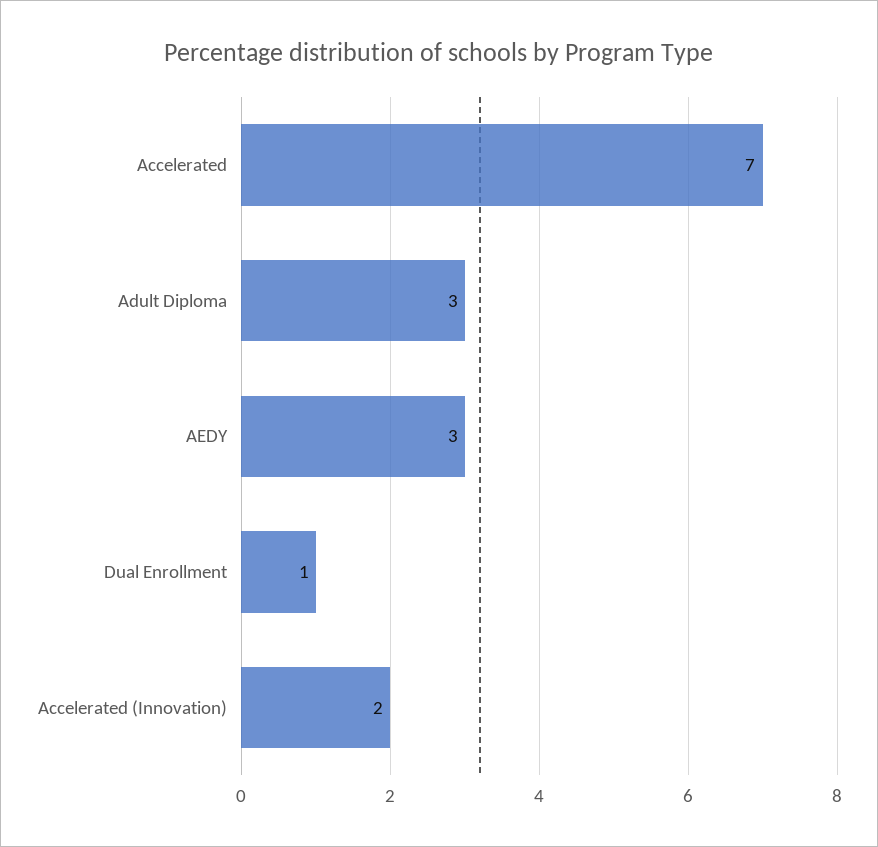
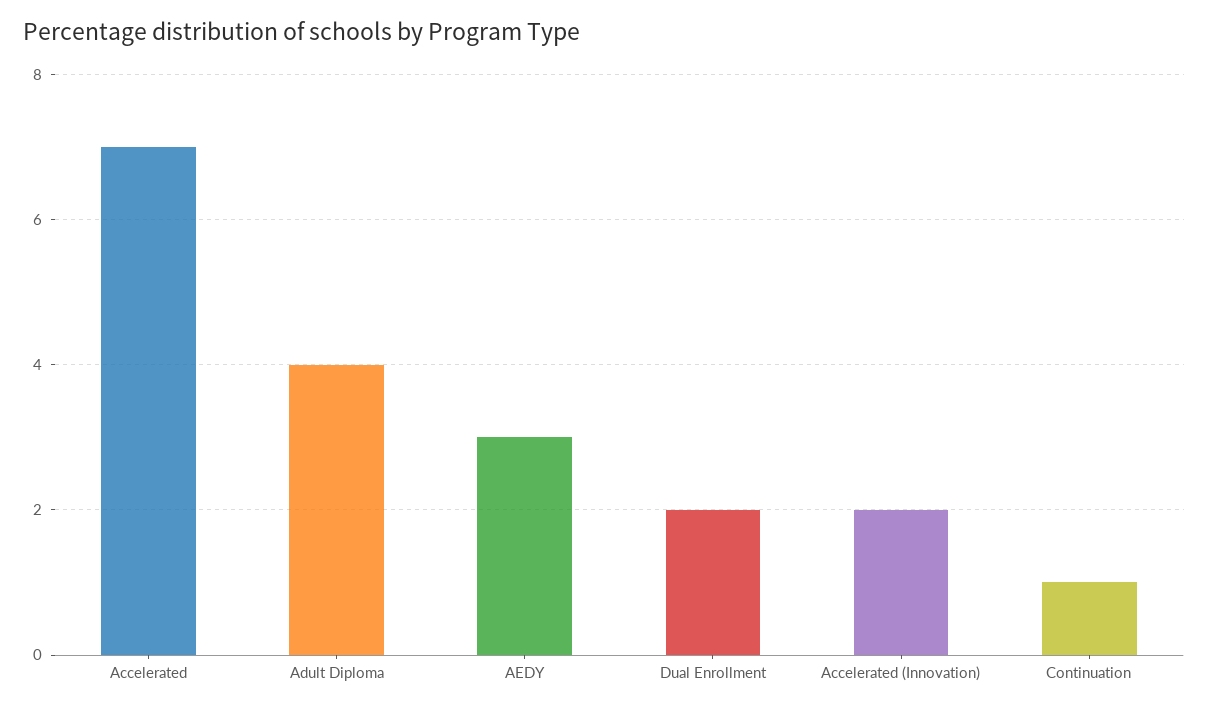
  {
    "Accelerated": 7,
-   "Adult Diploma": 3,
+   "Adult Diploma": 4,
    "AEDY": 3,
-   "Dual Enrollment": 1,
+   "Dual Enrollment": 2,
-   "Accelerated (Innovation)": 2
+   "Accelerated (Innovation)": 2,
+   "Continuation": 1
  }

